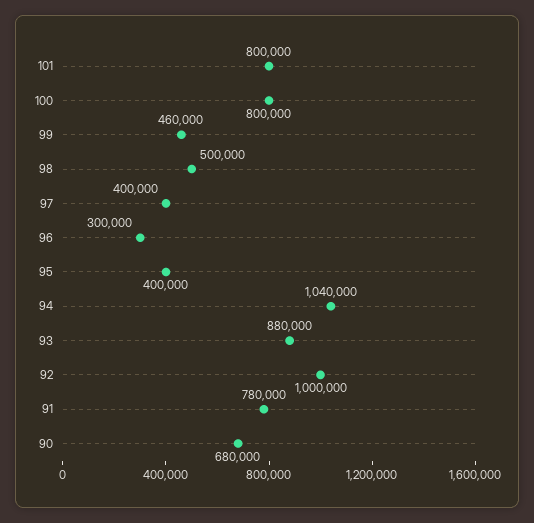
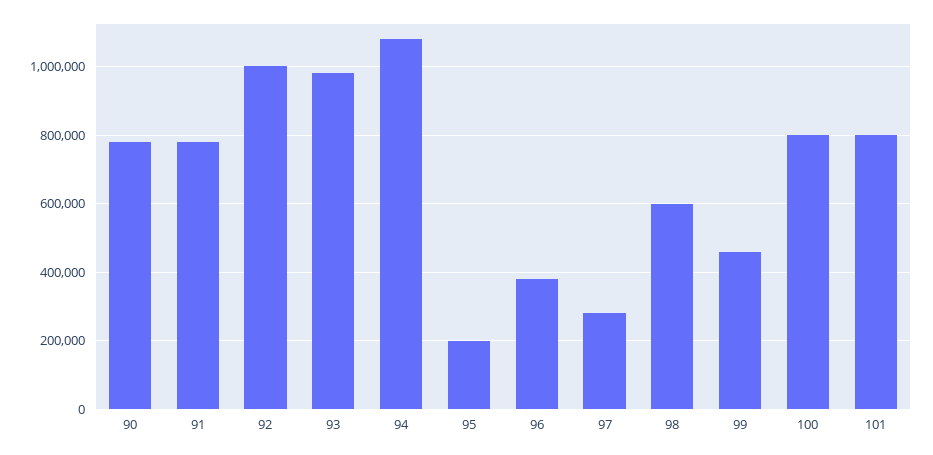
  {
    "101": 800000,
    "100": 800000,
    "99": 460000,
-   "98": 500000,
+   "98": 600000,
-   "97": 400000,
+   "97": 280000,
-   "96": 300000,
+   "96": 380000,
-   "95": 400000,
+   "95": 200000,
-   "94": 1040000,
+   "94": 1080000,
-   "93": 880000,
+   "93": 980000,
    "92": 1000000,
    "91": 780000,
-   "90": 680000
+   "90": 780000
  }

